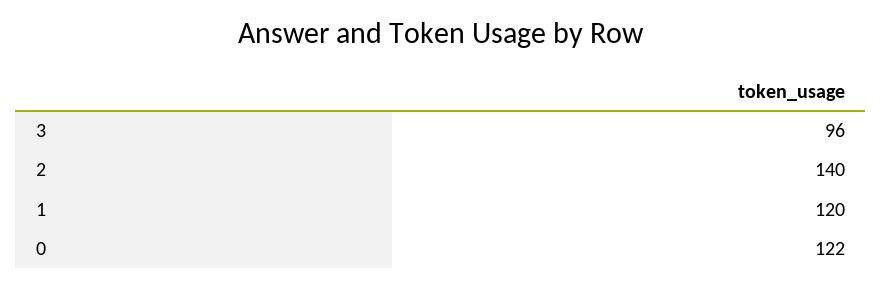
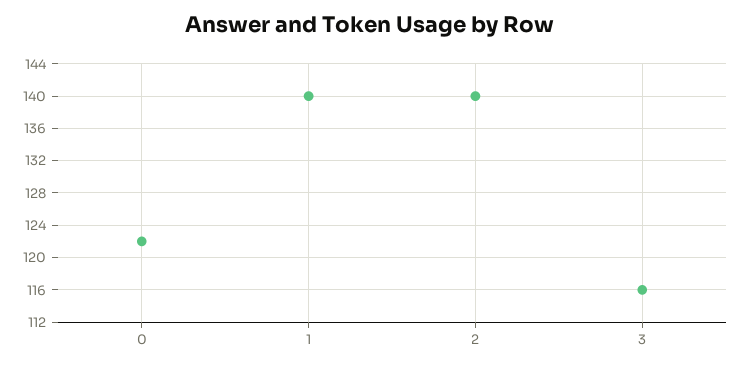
  {
-   "3": 96,
+   "3": 116,
    "2": 140,
-   "1": 120,
+   "1": 140,
    "0": 122
  }

